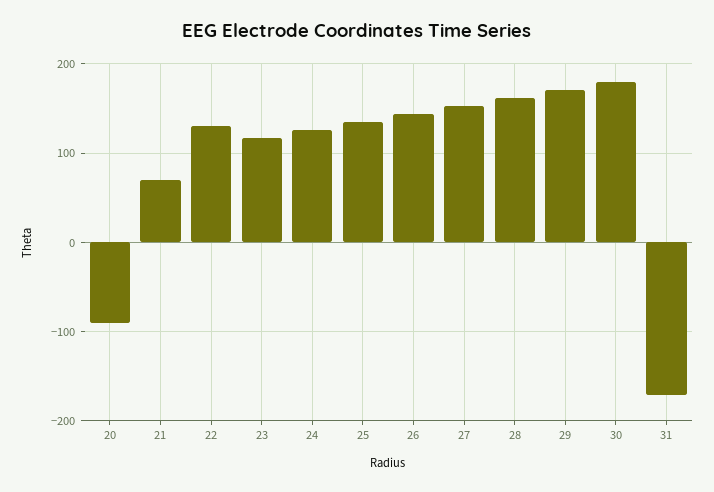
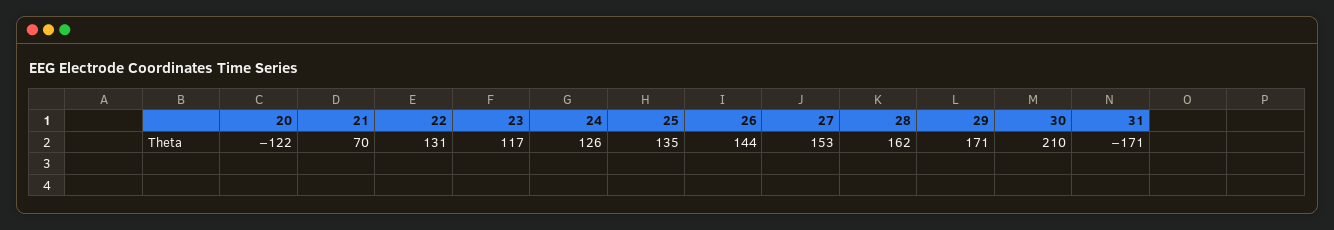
  {
-   "20": -90,
+   "20": -122,
    "21": 70,
    "22": 131,
    "23": 117,
    "24": 126,
    "25": 135,
    "26": 144,
    "27": 153,
    "28": 162,
    "29": 171,
-   "30": 180,
+   "30": 210,
    "31": -171
  }

